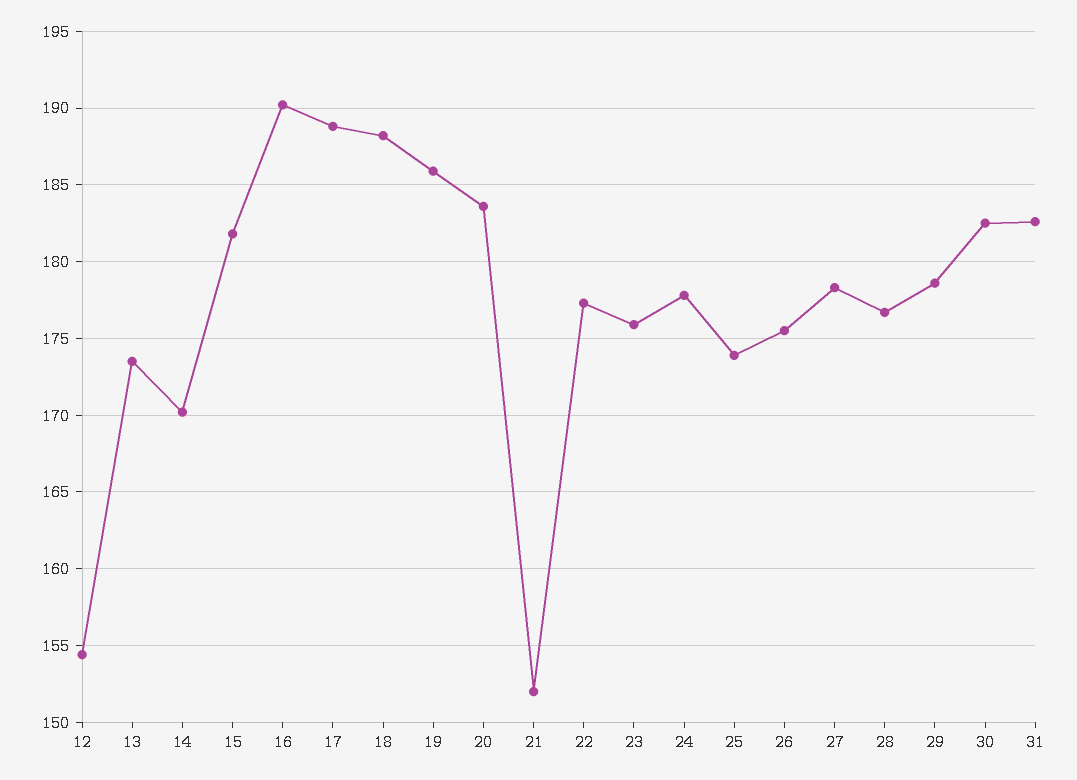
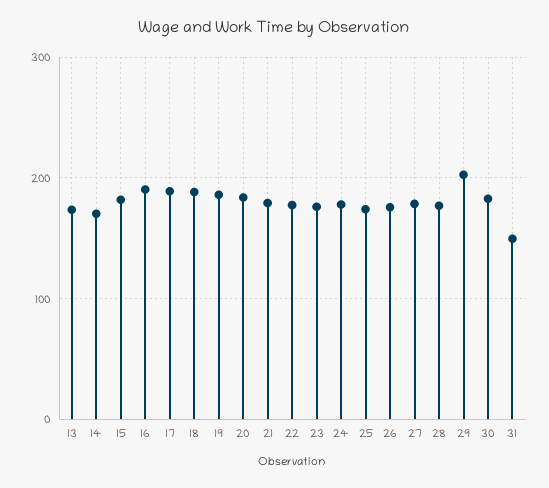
  {
-   "12": 154.5,
    "13": 173.5,
    "14": 170,
    "15": 182,
    "16": 190,
    "17": 189,
    "18": 188,
    "19": 186,
    "20": 183.5,
-   "21": 152,
+   "21": 180,
    "22": 177.5,
    "23": 176,
    "24": 178,
    "25": 174,
    "26": 175.5,
    "27": 178.5,
    "28": 176.5,
-   "29": 178.5,
+   "29": 200,
    "30": 182.5,
-   "31": 182.5
+   "31": 150
  }

